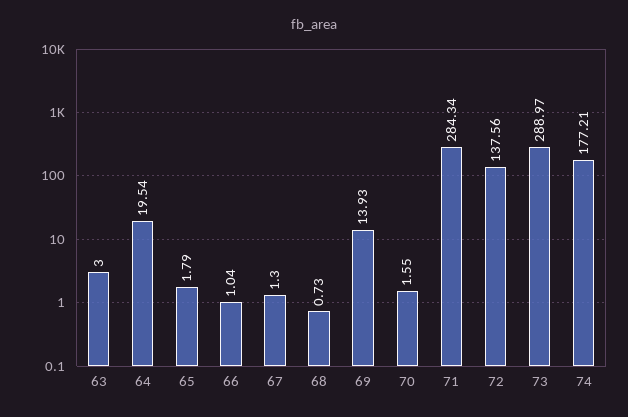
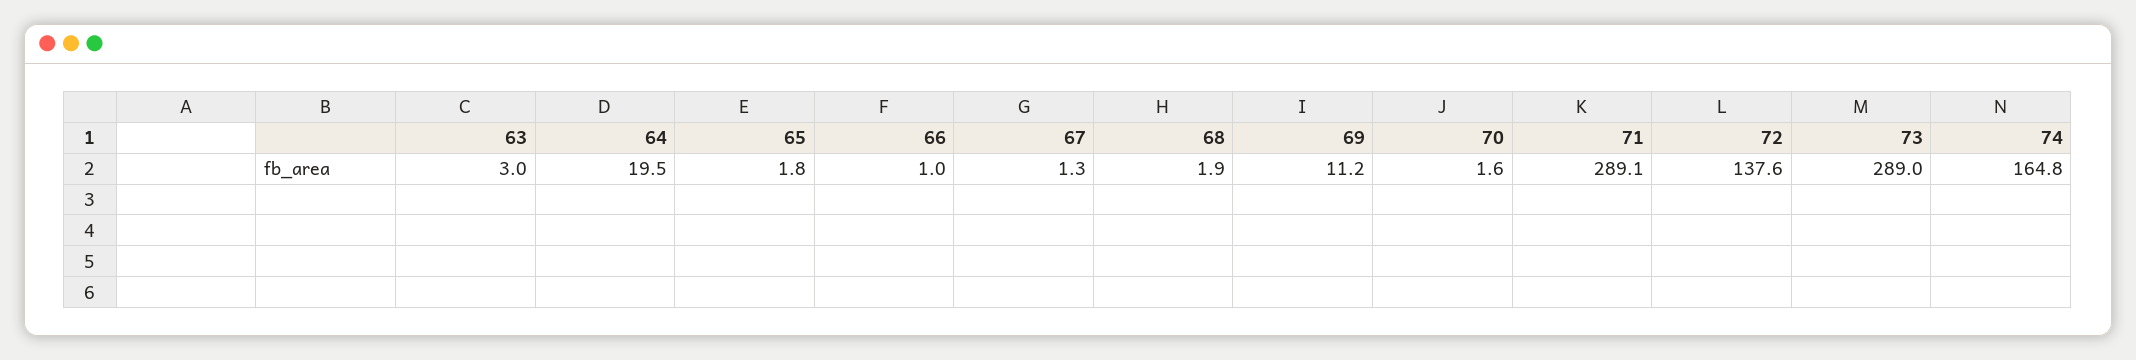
  {
    "63": 3,
    "64": 19.54,
    "65": 1.79,
    "66": 1.04,
    "67": 1.3,
-   "68": 0.73,
+   "68": 1.9,
-   "69": 13.93,
+   "69": 11.2,
    "70": 1.55,
-   "71": 284.34,
+   "71": 289.1,
    "72": 137.56,
    "73": 288.97,
-   "74": 177.21
+   "74": 164.8
  }

